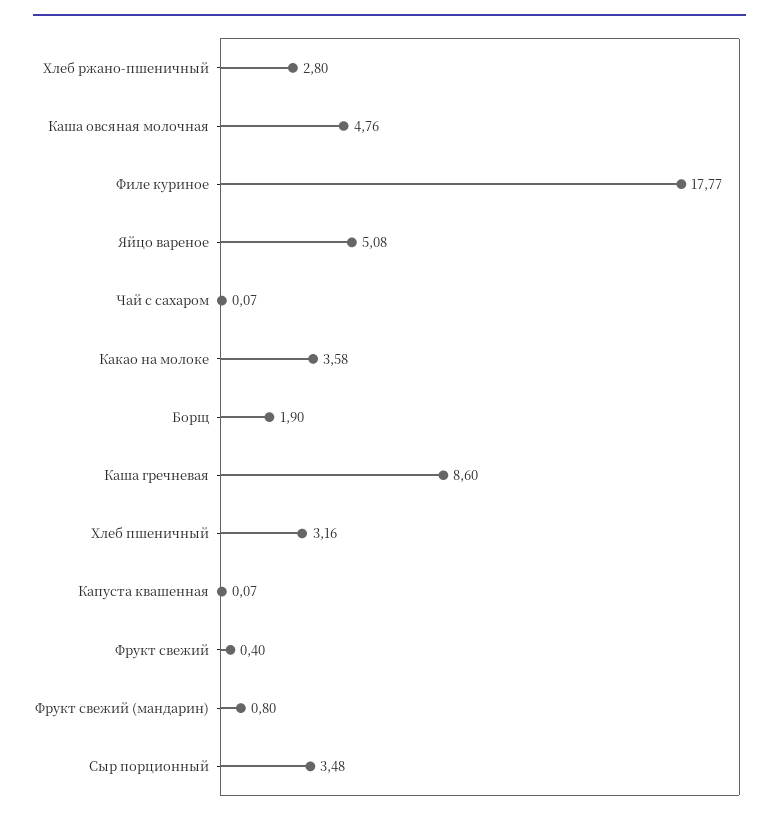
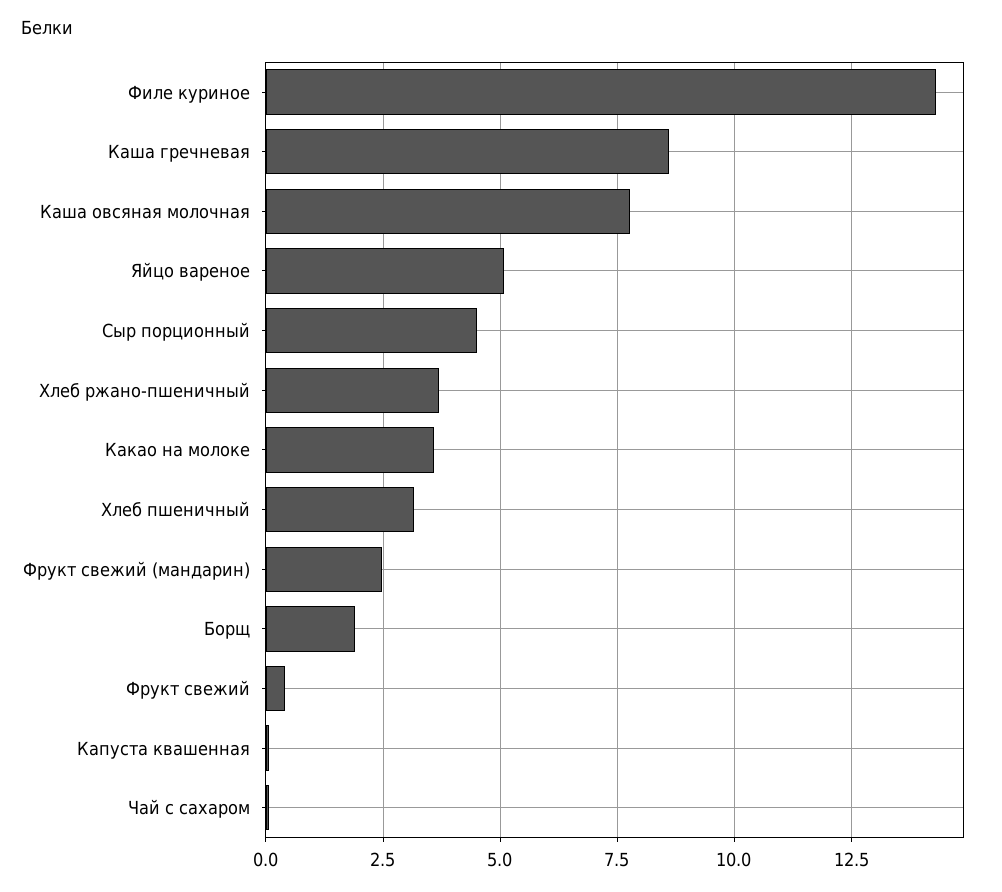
  {
-   "Хлеб ржано-пшеничный": 2.8,
+   "Хлеб ржано-пшеничный": 3.75,
-   "Каша овсяная молочная": 4.76,
+   "Каша овсяная молочная": 7.75,
-   "Филе куриное": 17.77,
+   "Филе куриное": 14.25,
    "Яйцо вареное": 5.08,
    "Чай с сахаром": 0.07,
    "Какао на молоке": 3.58,
    "Борщ": 1.9,
    "Каша гречневая": 8.6,
    "Хлеб пшеничный": 3.16,
    "Капуста квашенная": 0.07,
    "Фрукт свежий": 0.4,
-   "Фрукт свежий (мандарин)": 0.8,
+   "Фрукт свежий (мандарин)": 2.5,
-   "Сыр порционный": 3.48
+   "Сыр порционный": 4.5
  }

